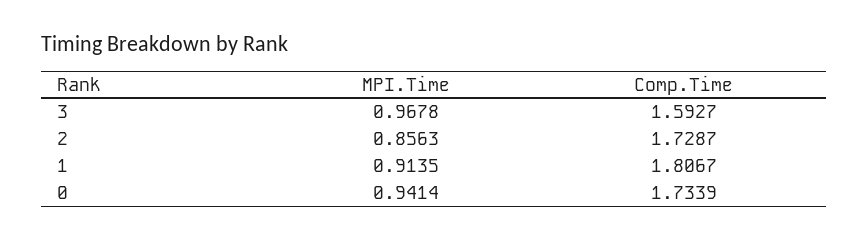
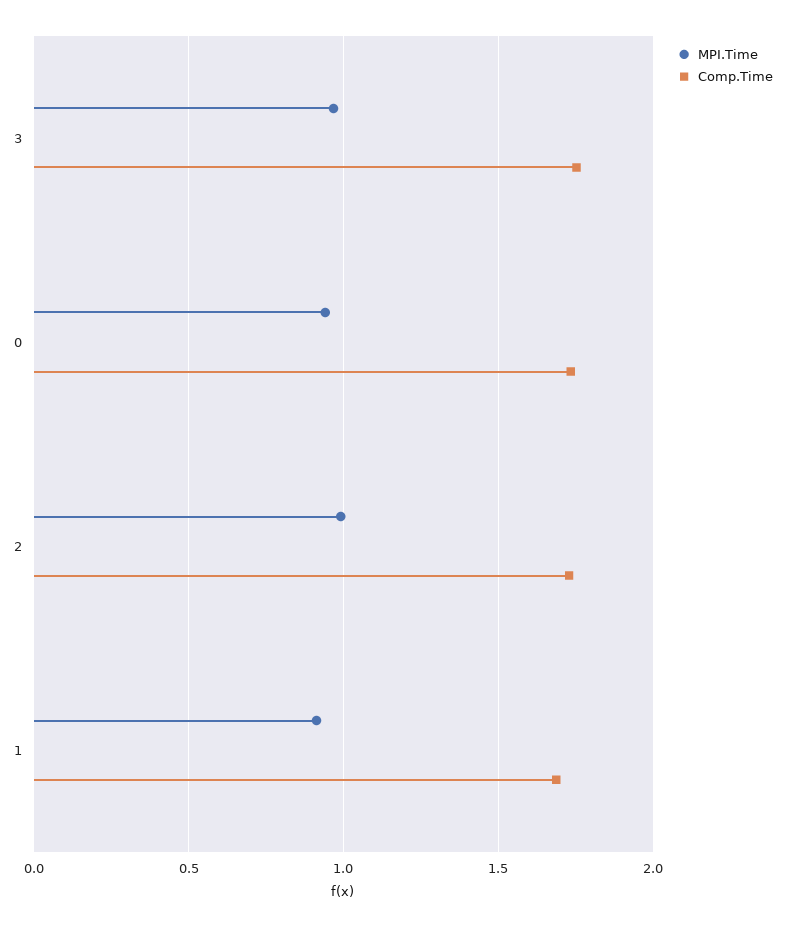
  {
    "MPI.Time": {
      "3": 0.9678,
-     "2": 0.8563,
+     "2": 1,
      "1": 0.9135,
      "0": 0.9414
    },
    "Comp.Time": {
-     "3": 1.5927,
+     "3": 1.75,
      "2": 1.7287,
-     "1": 1.8067,
+     "1": 1.7,
      "0": 1.7339
    }
  }

